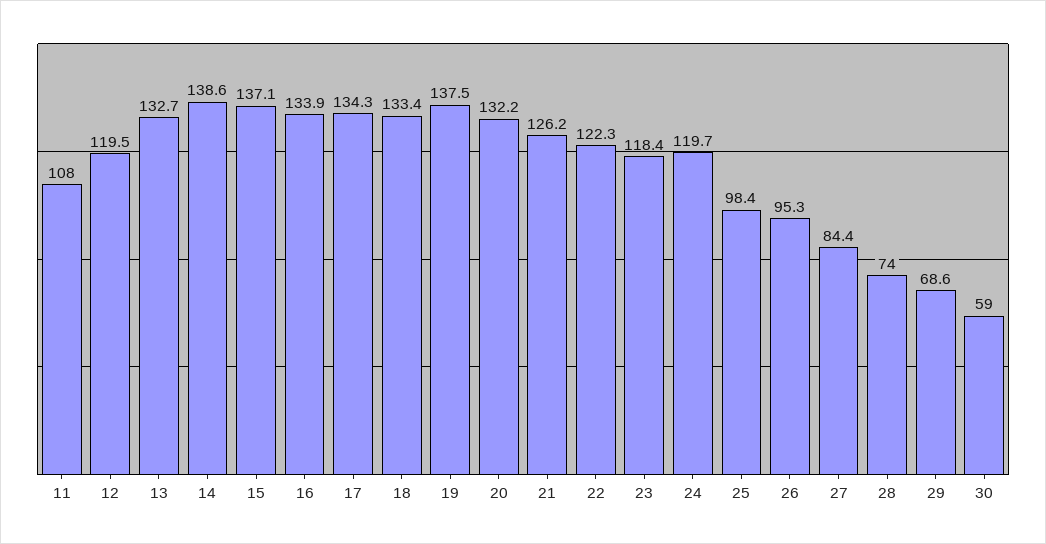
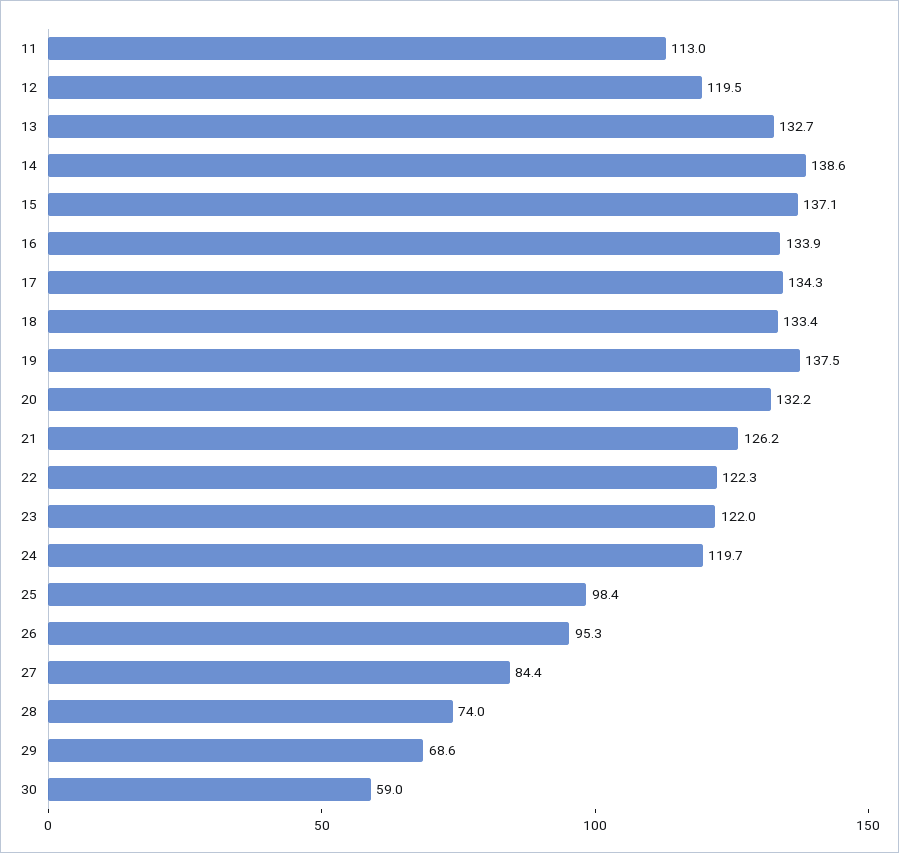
  {
-   "11": 108,
+   "11": 113,
    "12": 119.5,
    "13": 132.7,
    "14": 138.6,
    "15": 137.1,
    "16": 133.9,
    "17": 134.3,
    "18": 133.4,
    "19": 137.5,
    "20": 132.2,
    "21": 126.2,
    "22": 122.3,
-   "23": 118.4,
+   "23": 122,
    "24": 119.7,
    "25": 98.4,
    "26": 95.3,
    "27": 84.4,
    "28": 74,
    "29": 68.6,
    "30": 59
  }

